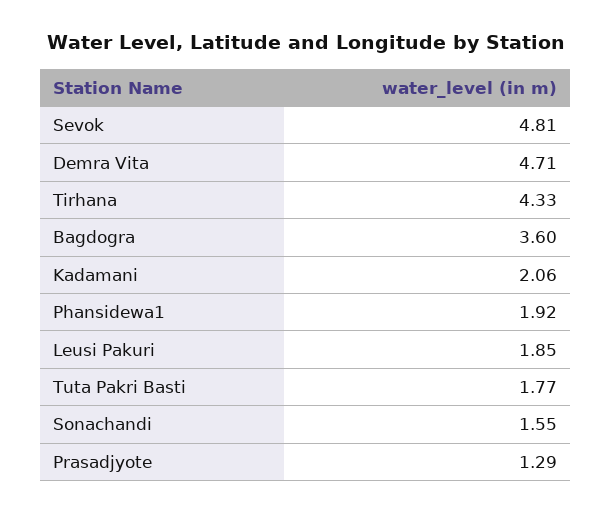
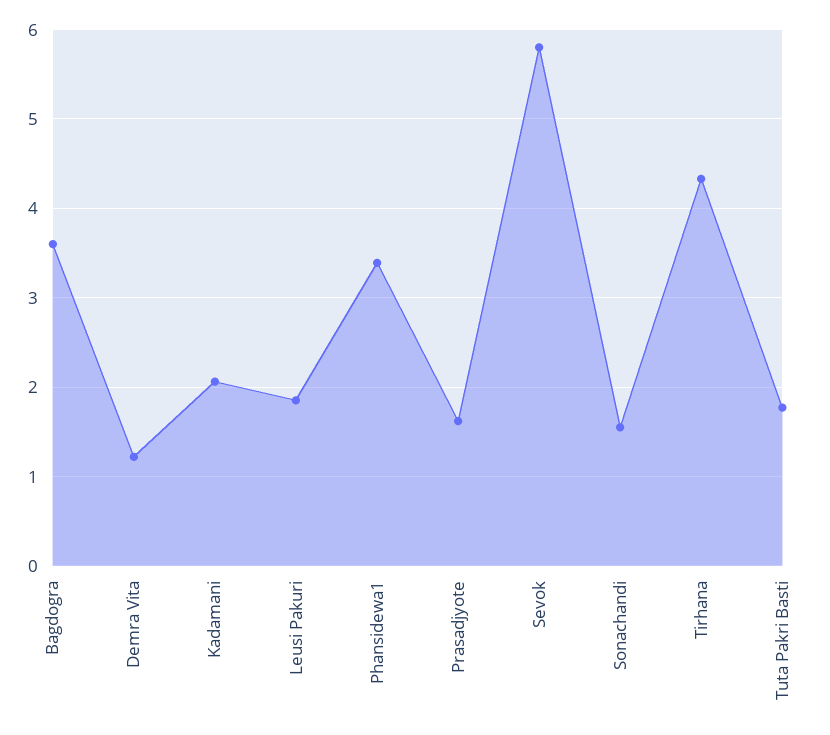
  {
-   "Sevok": 4.81,
+   "Sevok": 5.8,
-   "Demra Vita": 4.71,
+   "Demra Vita": 1.2,
    "Tirhana": 4.33,
    "Bagdogra": 3.6,
    "Kadamani": 2.06,
-   "Phansidewa1": 1.92,
+   "Phansidewa1": 3.4,
    "Leusi Pakuri": 1.85,
    "Tuta Pakri Basti": 1.77,
    "Sonachandi": 1.55,
-   "Prasadjyote": 1.29
+   "Prasadjyote": 1.6
  }

